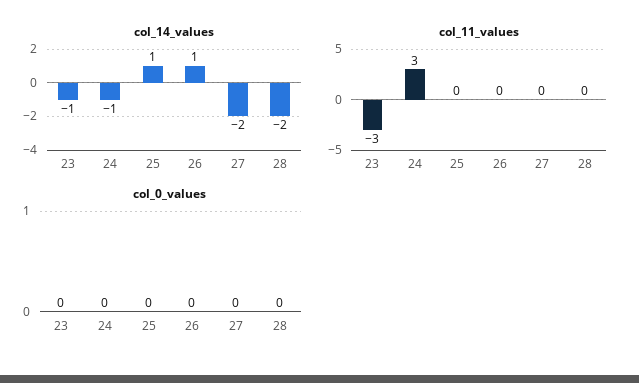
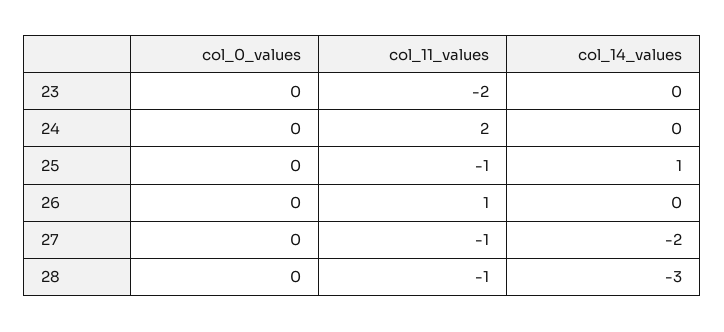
  {
    "col_14_values": {
-     "23": -1,
+     "23": 0,
-     "24": -1,
+     "24": 0,
      "25": 1,
-     "26": 1,
+     "26": 0,
      "27": -2,
-     "28": -2
+     "28": -3
    },
    "col_11_values": {
-     "23": -3,
+     "23": -2,
-     "24": 3,
+     "24": 2,
-     "25": 0,
+     "25": -1,
-     "26": 0,
+     "26": 1,
-     "27": 0,
+     "27": -1,
-     "28": 0
+     "28": -1
    },
    "col_0_values": {
      "23": 0,
      "24": 0,
      "25": 0,
      "26": 0,
      "27": 0,
      "28": 0
    }
  }

